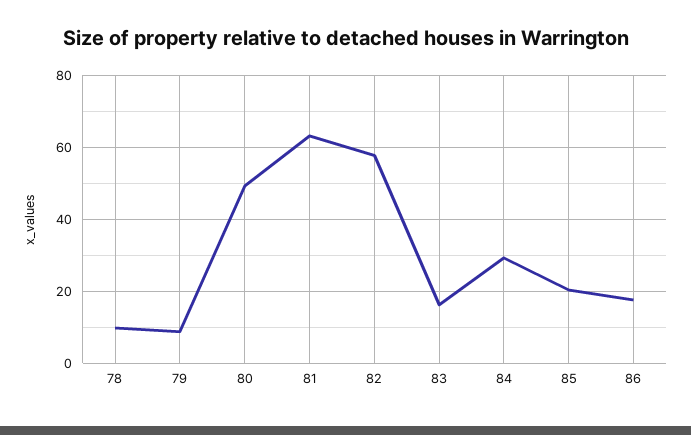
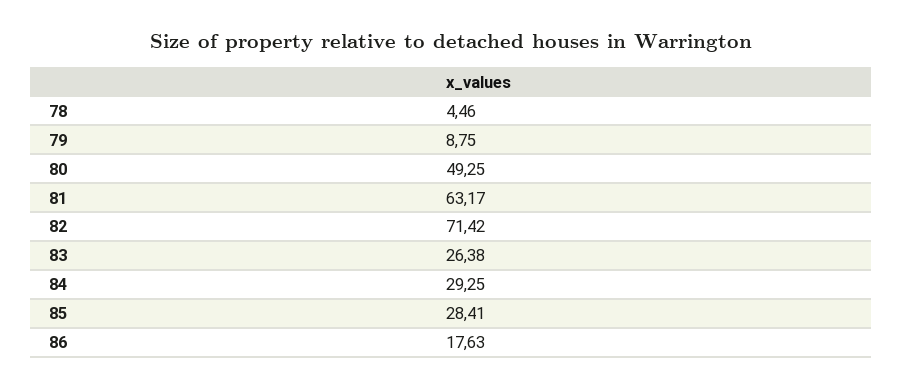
  {
-   "78": 10,
+   "78": 4.46,
    "79": 8.75,
    "80": 49.25,
    "81": 63.17,
-   "82": 58,
+   "82": 71.42,
-   "83": 16,
+   "83": 26.38,
    "84": 29.25,
-   "85": 20,
+   "85": 28.41,
    "86": 17.63
  }

